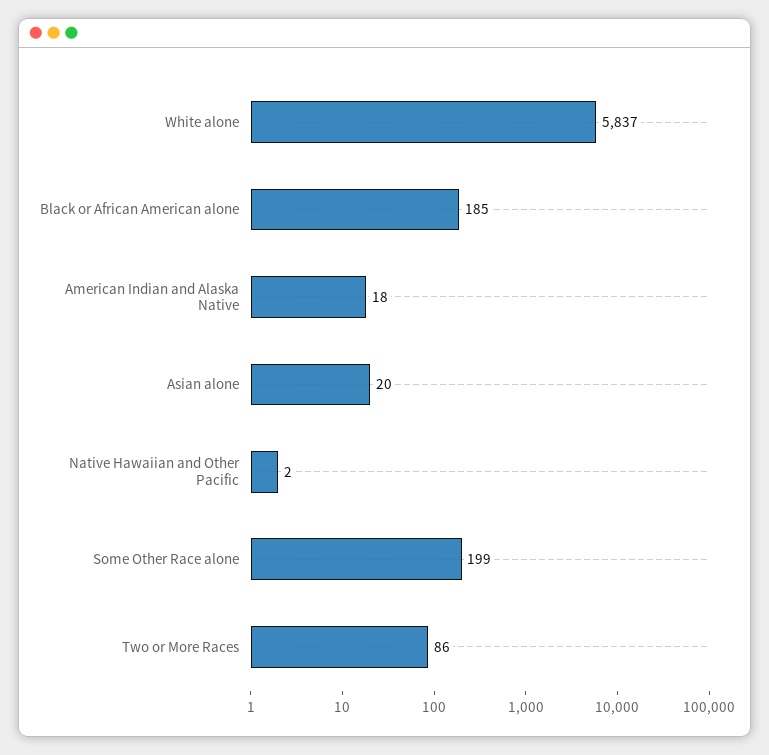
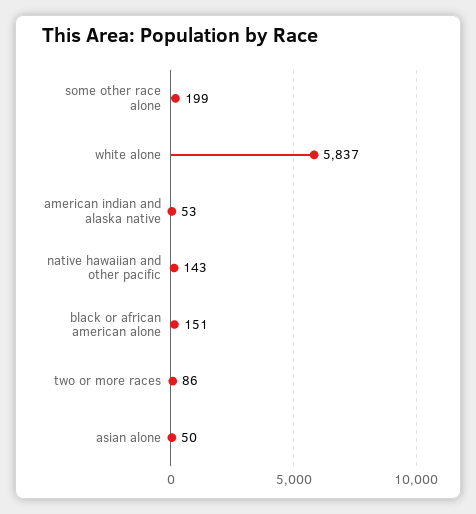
  {
    "White alone": 5837,
-   "Black or African American alone": 185,
+   "Black or African American alone": 151,
-   "American Indian and Alaska Native": 18,
+   "American Indian and Alaska Native": 53,
-   "Asian alone": 20,
+   "Asian alone": 50,
-   "Native Hawaiian and Other Pacific": 2,
+   "Native Hawaiian and Other Pacific": 143,
    "Some Other Race alone": 199,
    "Two or More Races": 86
  }

